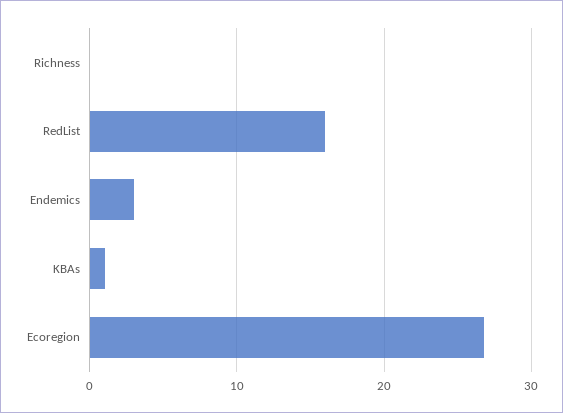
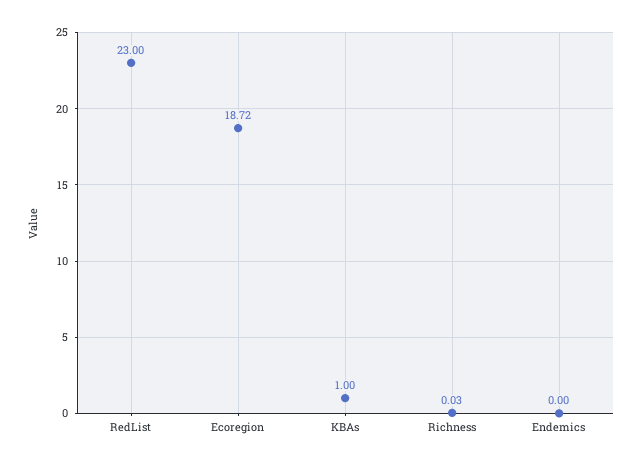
  {
    "Richness": 0.03,
-   "RedList": 16,
+   "RedList": 23,
-   "Endemics": 3,
+   "Endemics": 0,
    "KBAs": 1,
-   "Ecoregion": 27
+   "Ecoregion": 18.72
  }

